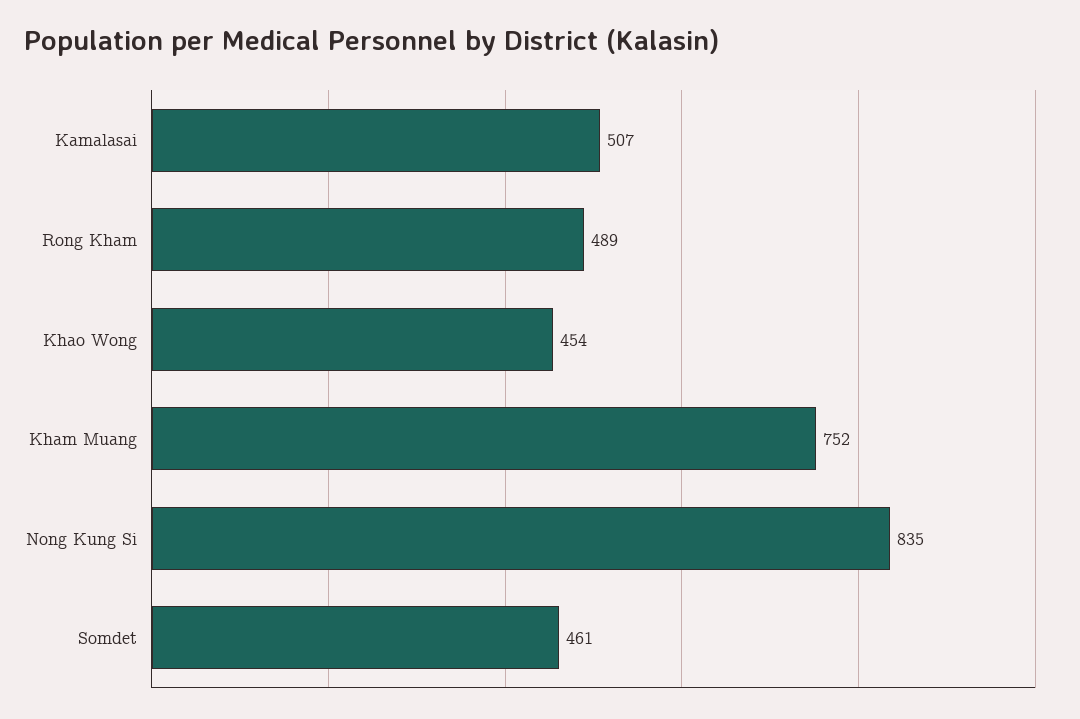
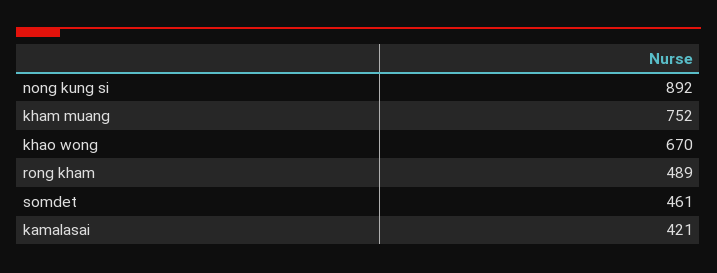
  {
-   "Kamalasai": 507,
+   "Kamalasai": 421,
    "Rong Kham": 489,
-   "Khao Wong": 454,
+   "Khao Wong": 670,
    "Kham Muang": 752,
-   "Nong Kung Si": 835,
+   "Nong Kung Si": 892,
    "Somdet": 461
  }

